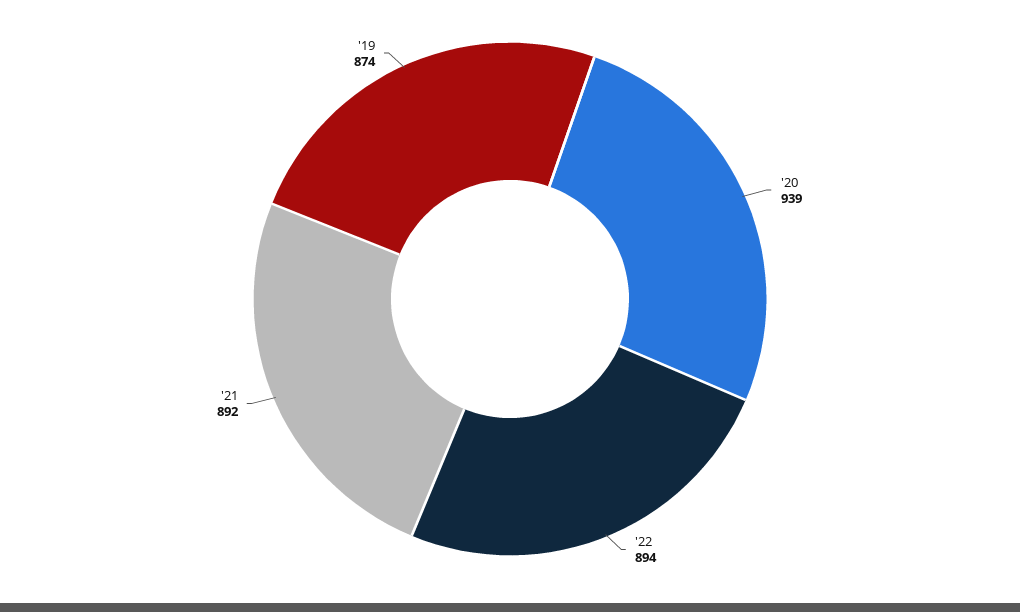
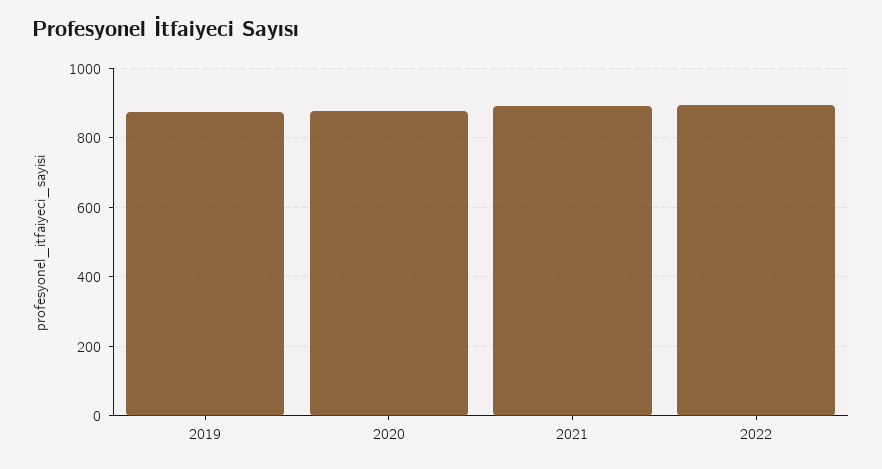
  {
-   "'20": 939,
+   "'20": 880,
    "'22": 894,
    "'21": 892,
    "'19": 874
  }

